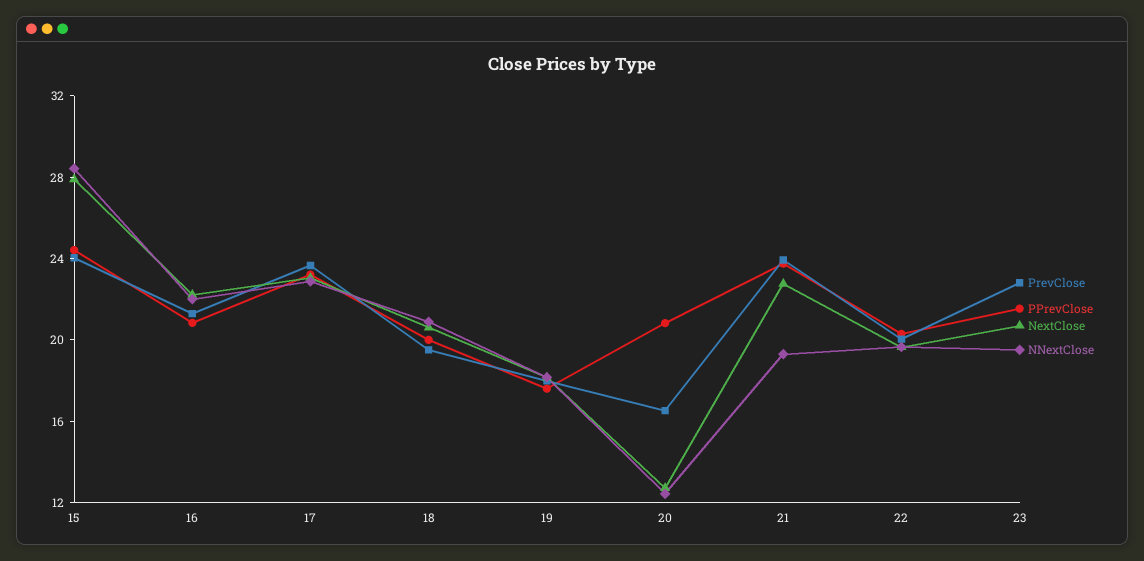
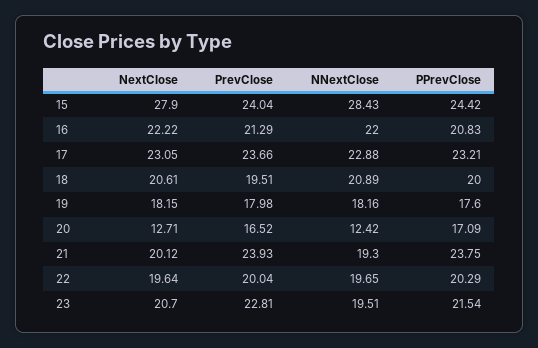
  {
    "PrevClose": {
      "15": 24.04,
      "16": 21.29,
      "17": 23.66,
      "18": 19.51,
      "19": 17.98,
      "20": 16.52,
      "21": 23.93,
      "22": 20.04,
      "23": 22.81
    },
    "PPrevClose": {
      "15": 24.42,
      "16": 20.83,
      "17": 23.21,
      "18": 20,
      "19": 17.6,
-     "20": 21,
+     "20": 17.09,
      "21": 23.75,
      "22": 20.29,
      "23": 21.54
    },
    "NextClose": {
      "15": 27.9,
      "16": 22.22,
      "17": 23.05,
      "18": 20.61,
      "19": 18.15,
      "20": 12.71,
-     "21": 23,
+     "21": 20.12,
      "22": 19.64,
      "23": 20.7
    },
    "NNextClose": {
      "15": 28.43,
      "16": 22,
      "17": 22.88,
      "18": 20.89,
      "19": 18.16,
      "20": 12.42,
      "21": 19.3,
      "22": 19.65,
      "23": 19.51
    }
  }

